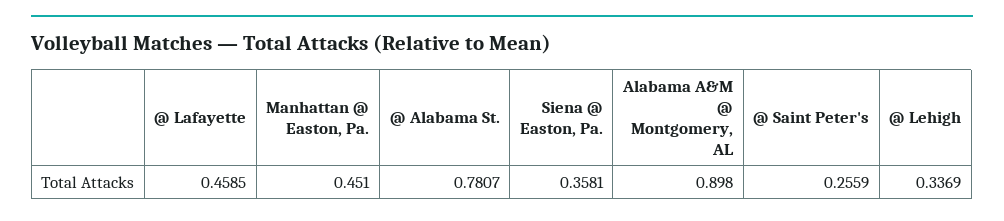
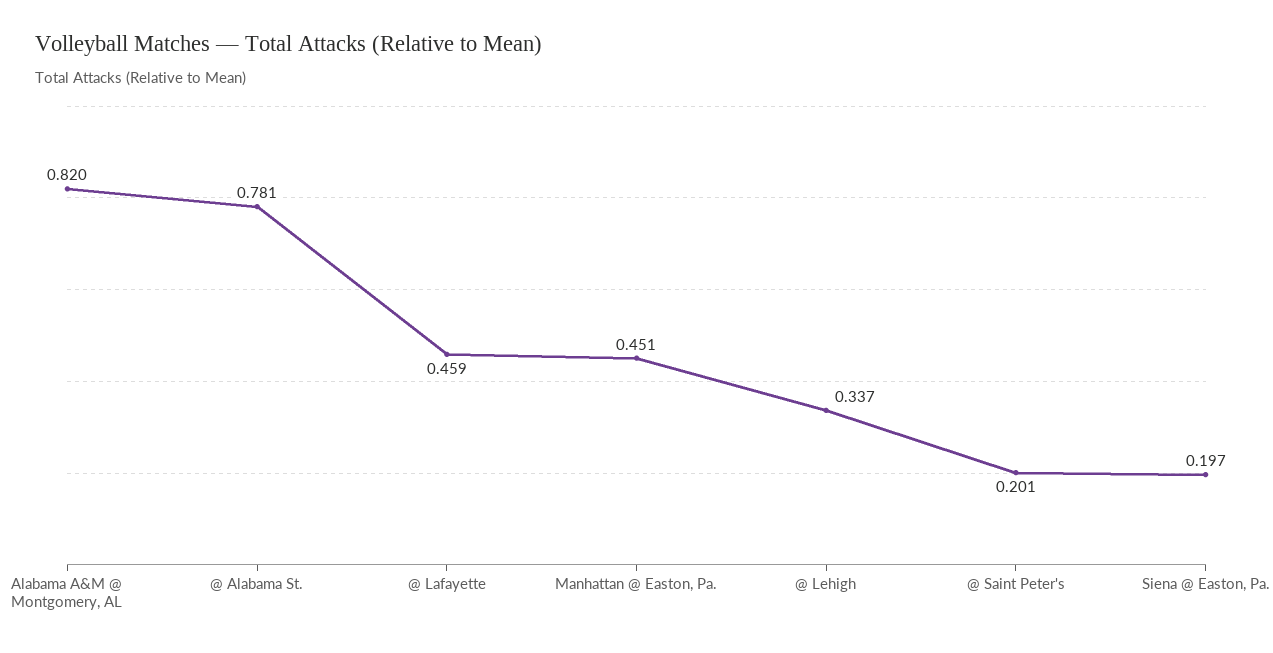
  {
    "@ Lafayette": 0.4585,
    "Manhattan @ Easton, Pa.": 0.451,
    "@ Alabama St.": 0.7807,
-   "Siena @ Easton, Pa.": 0.3581,
+   "Siena @ Easton, Pa.": 0.197,
-   "Alabama A&M @ Montgomery, AL": 0.898,
+   "Alabama A&M @ Montgomery, AL": 0.82,
-   "@ Saint Peter's": 0.2559,
+   "@ Saint Peter's": 0.201,
    "@ Lehigh": 0.3369
  }

